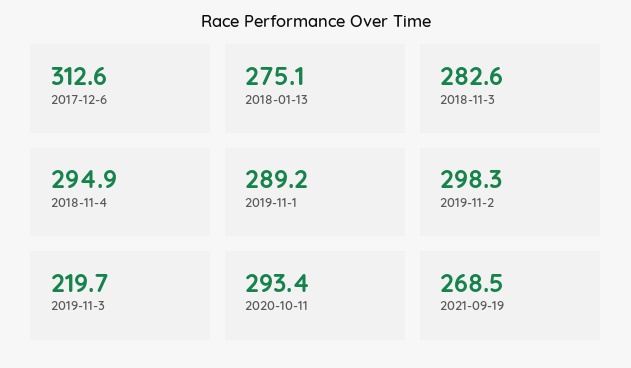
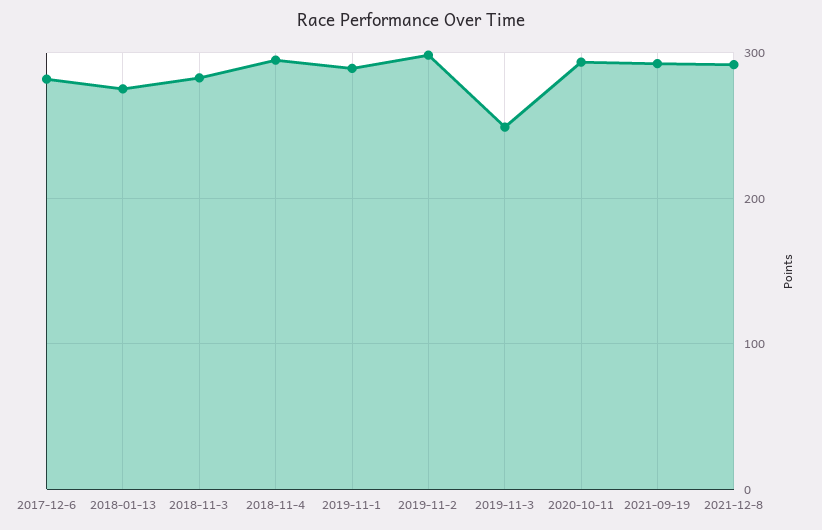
  {
-   "2017-12-6": 312.6,
+   "2017-12-6": 280,
    "2018-01-13": 275.1,
    "2018-11-3": 282.6,
    "2018-11-4": 294.9,
    "2019-11-1": 289.2,
    "2019-11-2": 298.3,
-   "2019-11-3": 219.7,
+   "2019-11-3": 250,
    "2020-10-11": 293.4,
-   "2021-09-19": 268.5
+   "2021-09-19": 290,
+   "2021-12-8": 290
  }

